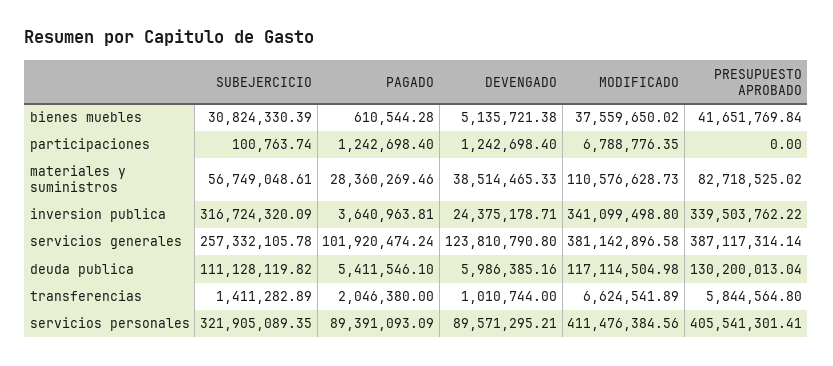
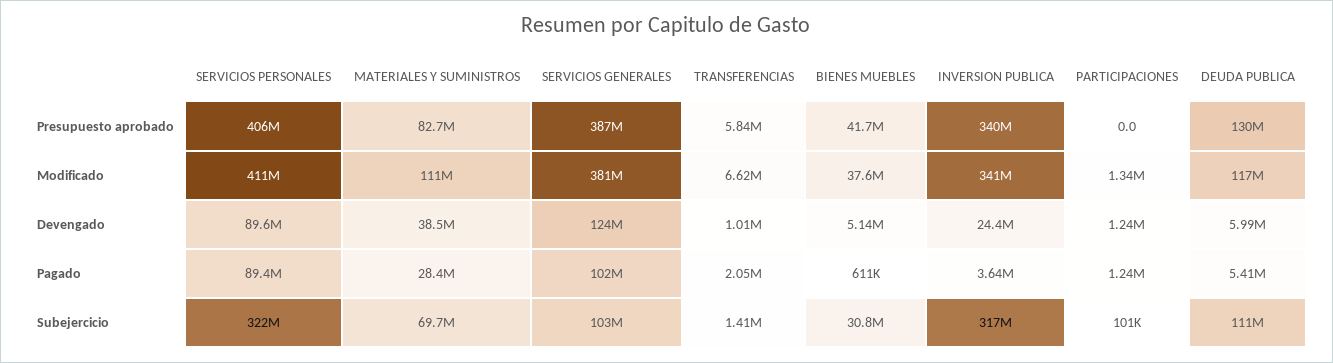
  {
    "SUBEJERCICIO": {
      "bienes muebles": 30824330.39,
      "participaciones": 100763.74,
-     "materiales y suministros": 56749048.61,
+     "materiales y suministros": 69700000,
      "inversion publica": 316724320.09,
-     "servicios generales": 257332105.78,
+     "servicios generales": 103000000,
      "deuda publica": 111128119.82,
      "transferencias": 1411282.89,
      "servicios personales": 321905089.35
    },
    "PAGADO": {
      "bienes muebles": 610544.28,
      "participaciones": 1242698.4,
      "materiales y suministros": 28360269.46,
      "inversion publica": 3640963.81,
      "servicios generales": 101920474.24,
      "deuda publica": 5411546.1,
      "transferencias": 2046380,
      "servicios personales": 89391093.09
    },
    "DEVENGADO": {
      "bienes muebles": 5135721.38,
      "participaciones": 1242698.4,
      "materiales y suministros": 38514465.33,
      "inversion publica": 24375178.71,
      "servicios generales": 123810790.8,
      "deuda publica": 5986385.16,
      "transferencias": 1010744,
      "servicios personales": 89571295.21
    },
    "MODIFICADO": {
      "bienes muebles": 37559650.02,
-     "participaciones": 6788776.35,
+     "participaciones": 1340000,
      "materiales y suministros": 110576628.73,
      "inversion publica": 341099498.8,
      "servicios generales": 381142896.58,
      "deuda publica": 117114504.98,
      "transferencias": 6624541.89,
      "servicios personales": 411476384.56
    },
    "PRESUPUESTO APROBADO": {
      "bienes muebles": 41651769.84,
      "participaciones": 0,
      "materiales y suministros": 82718525.02,
      "inversion publica": 339503762.22,
      "servicios generales": 387117314.14,
      "deuda publica": 130200013.04,
      "transferencias": 5844564.8,
      "servicios personales": 405541301.41
    }
  }

